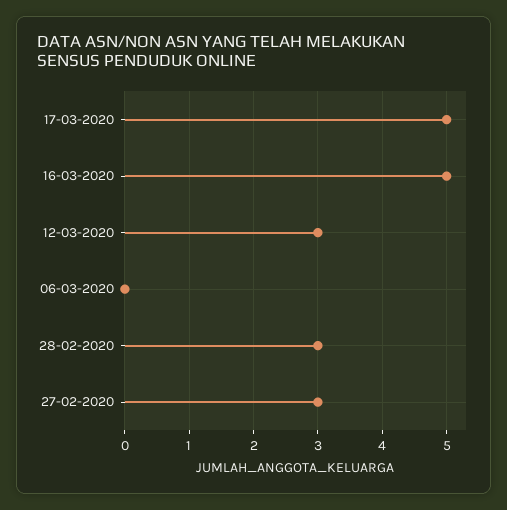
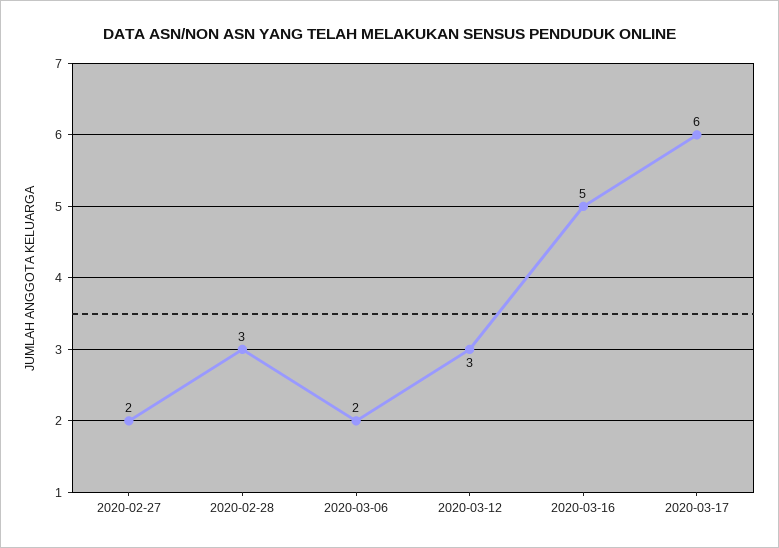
  {
-   "17-03-2020": 5,
+   "17-03-2020": 6,
    "16-03-2020": 5,
    "12-03-2020": 3,
-   "06-03-2020": 0,
+   "06-03-2020": 2,
    "28-02-2020": 3,
-   "27-02-2020": 3
+   "27-02-2020": 2
  }

